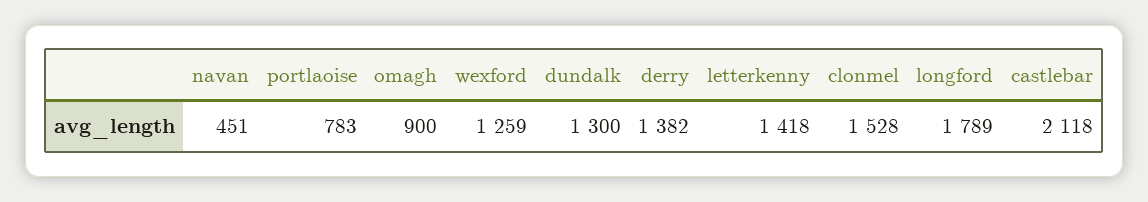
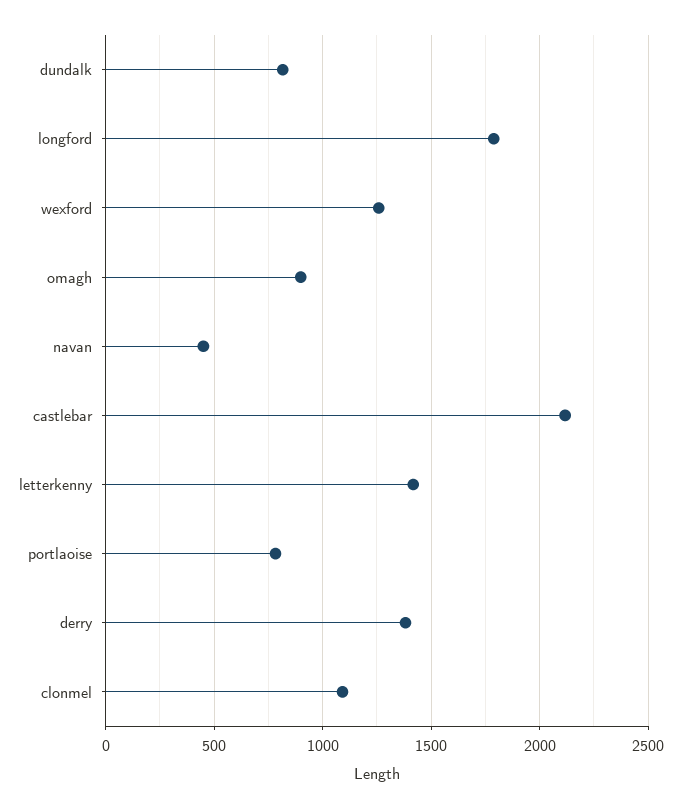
  {
    "navan": 451,
    "portlaoise": 783,
    "omagh": 900,
    "wexford": 1259,
-   "dundalk": 1300,
+   "dundalk": 800,
    "derry": 1382,
    "letterkenny": 1418,
-   "clonmel": 1528,
+   "clonmel": 1100,
    "longford": 1789,
    "castlebar": 2118
  }

